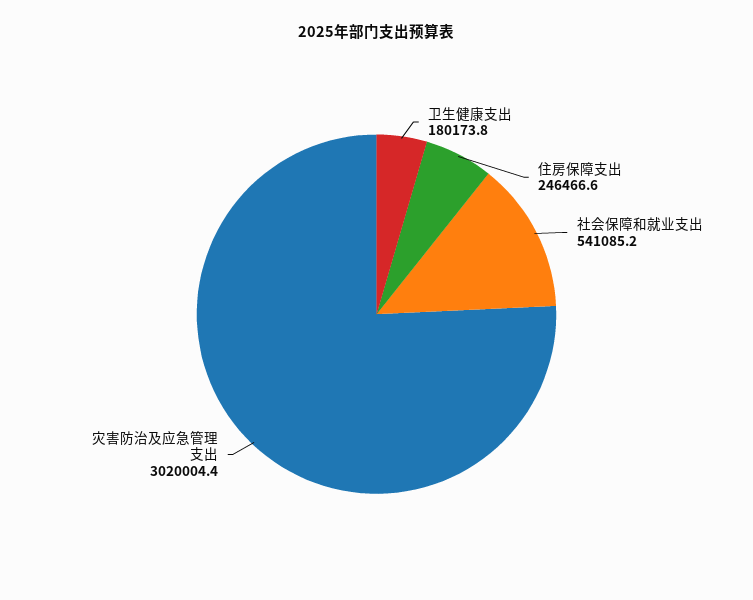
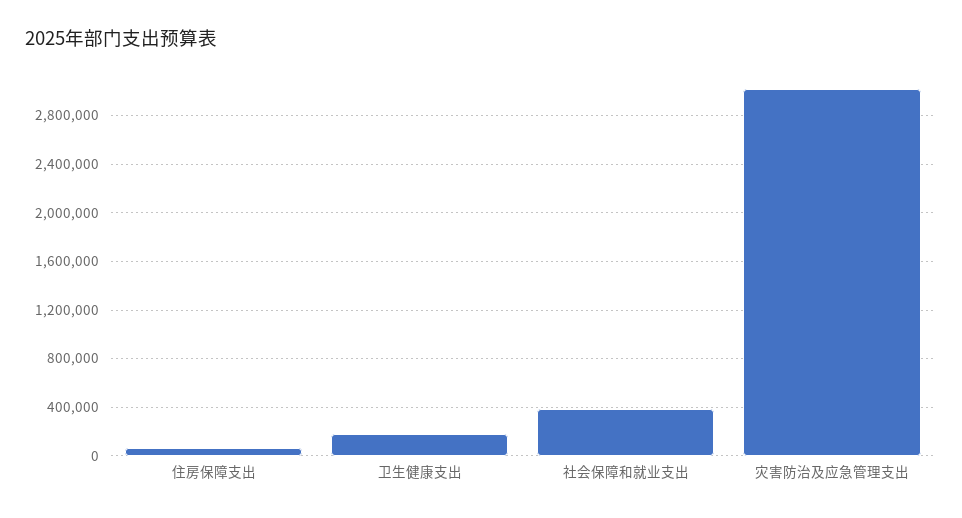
  {
    "卫生健康支出": 180173.8,
-   "住房保障支出": 246466.6,
+   "住房保障支出": 50000,
-   "社会保障和就业支出": 541085.2,
+   "社会保障和就业支出": 400000,
    "灾害防治及应急管理支出": 3020004.4
  }

